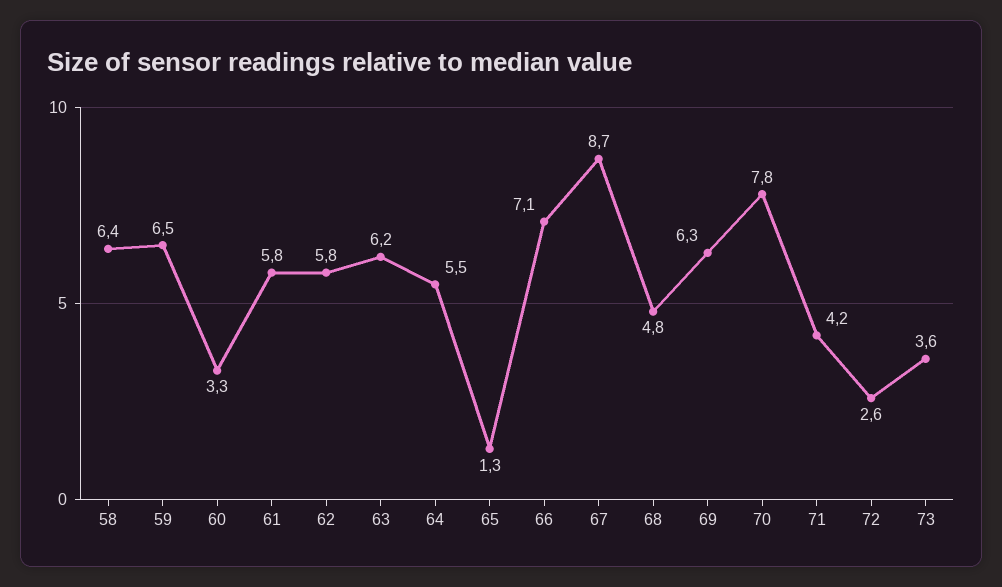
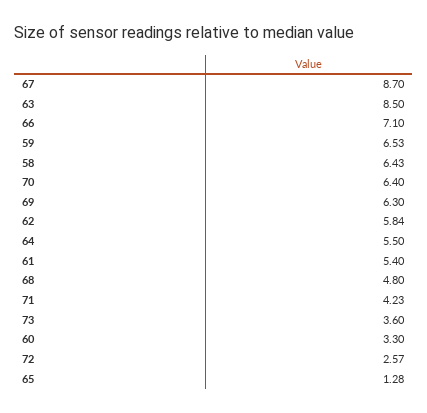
  {
    "58": 6.43,
    "59": 6.53,
    "60": 3.3,
-   "61": 5.8,
+   "61": 5.4,
    "62": 5.84,
-   "63": 6.2,
+   "63": 8.5,
    "64": 5.5,
    "65": 1.28,
    "66": 7.1,
    "67": 8.7,
    "68": 4.8,
    "69": 6.3,
-   "70": 7.8,
+   "70": 6.4,
    "71": 4.23,
    "72": 2.57,
    "73": 3.6
  }

